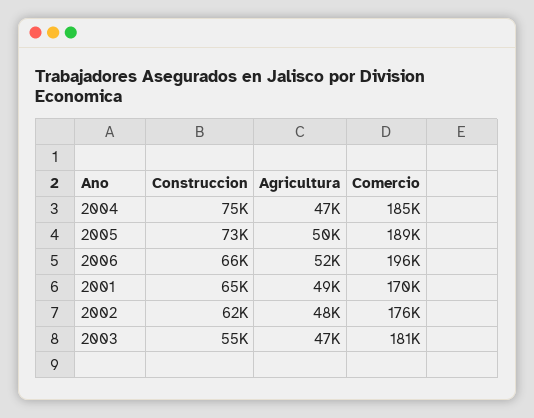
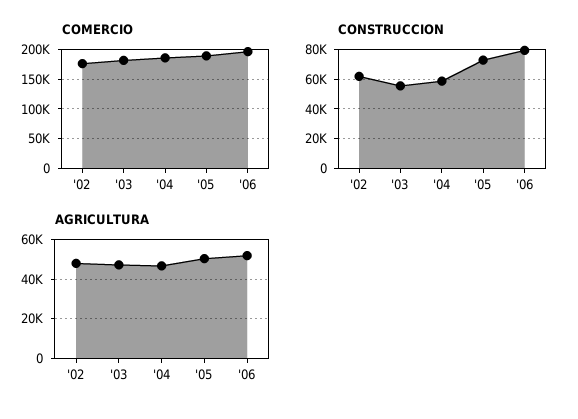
  {
    "Construccion": {
-     "2004": 75000,
+     "2004": 60000,
      "2005": 73000,
-     "2006": 66000,
+     "2006": 80000,
-     "2001": 65000,
      "2002": 62000,
      "2003": 55000
    },
    "Agricultura": {
      "2004": 47000,
      "2005": 50000,
      "2006": 52000,
-     "2001": 49000,
      "2002": 48000,
      "2003": 47000
    },
    "Comercio": {
      "2004": 185000,
      "2005": 189000,
      "2006": 196000,
-     "2001": 170000,
      "2002": 176000,
      "2003": 181000
    }
  }

